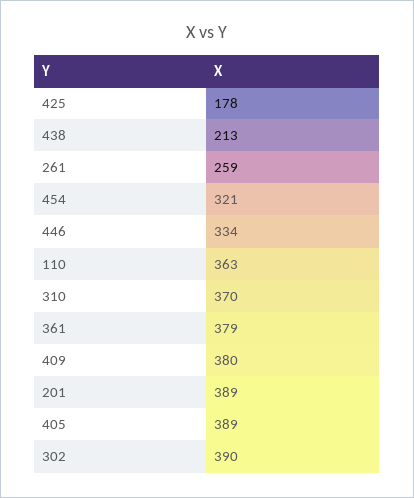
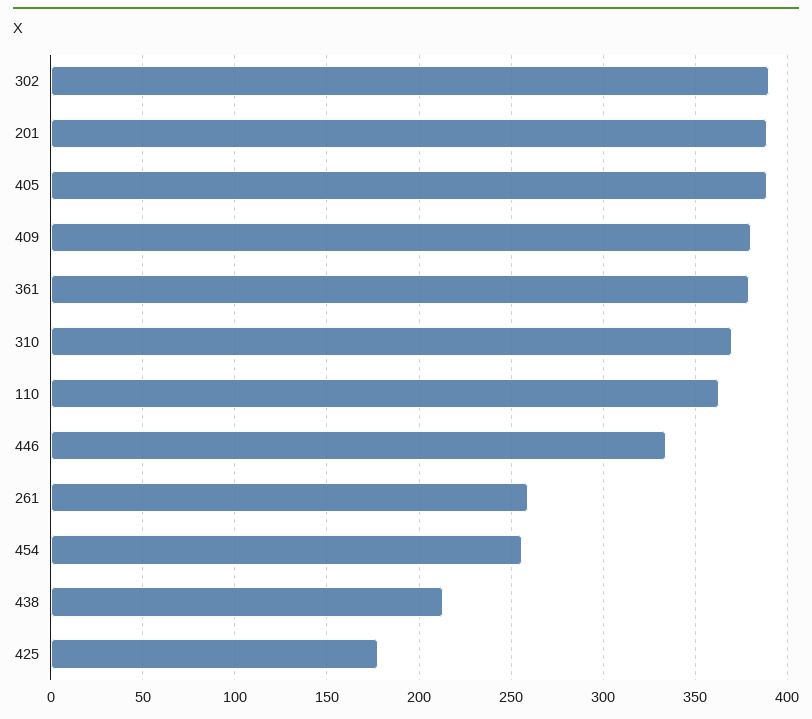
  {
    "425": 178,
    "438": 213,
    "261": 259,
-   "454": 321,
+   "454": 255,
    "446": 334,
    "110": 363,
    "310": 370,
    "361": 379,
    "409": 380,
    "201": 389,
    "405": 389,
    "302": 390
  }

